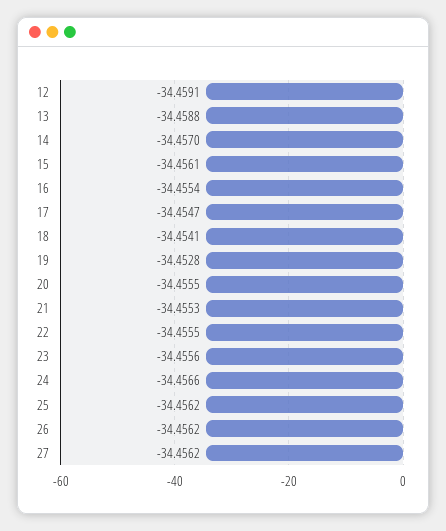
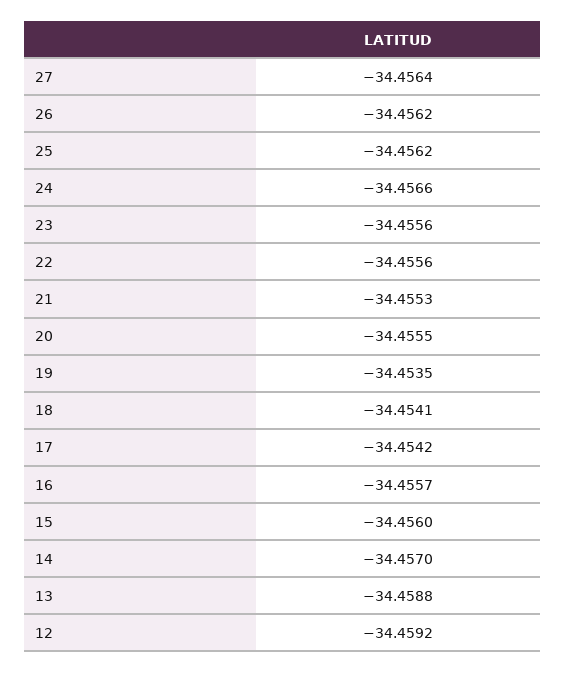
  {
-   "12": -34.4591,
+   "12": -34.4592,
    "13": -34.4588,
    "14": -34.457,
-   "15": -34.4561,
+   "15": -34.456,
-   "16": -34.4554,
+   "16": -34.4557,
-   "17": -34.4547,
+   "17": -34.4542,
    "18": -34.4541,
-   "19": -34.4528,
+   "19": -34.4535,
    "20": -34.4555,
    "21": -34.4553,
-   "22": -34.4555,
+   "22": -34.4556,
    "23": -34.4556,
    "24": -34.4566,
    "25": -34.4562,
    "26": -34.4562,
-   "27": -34.4562
+   "27": -34.4564
  }

